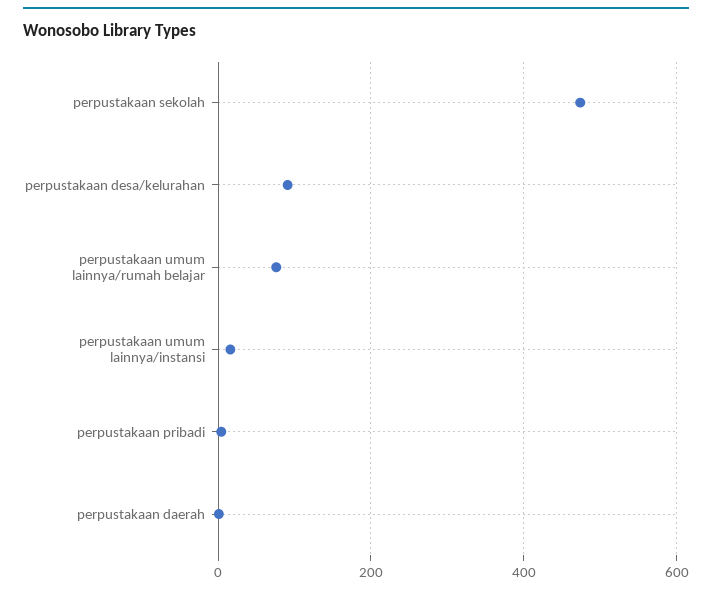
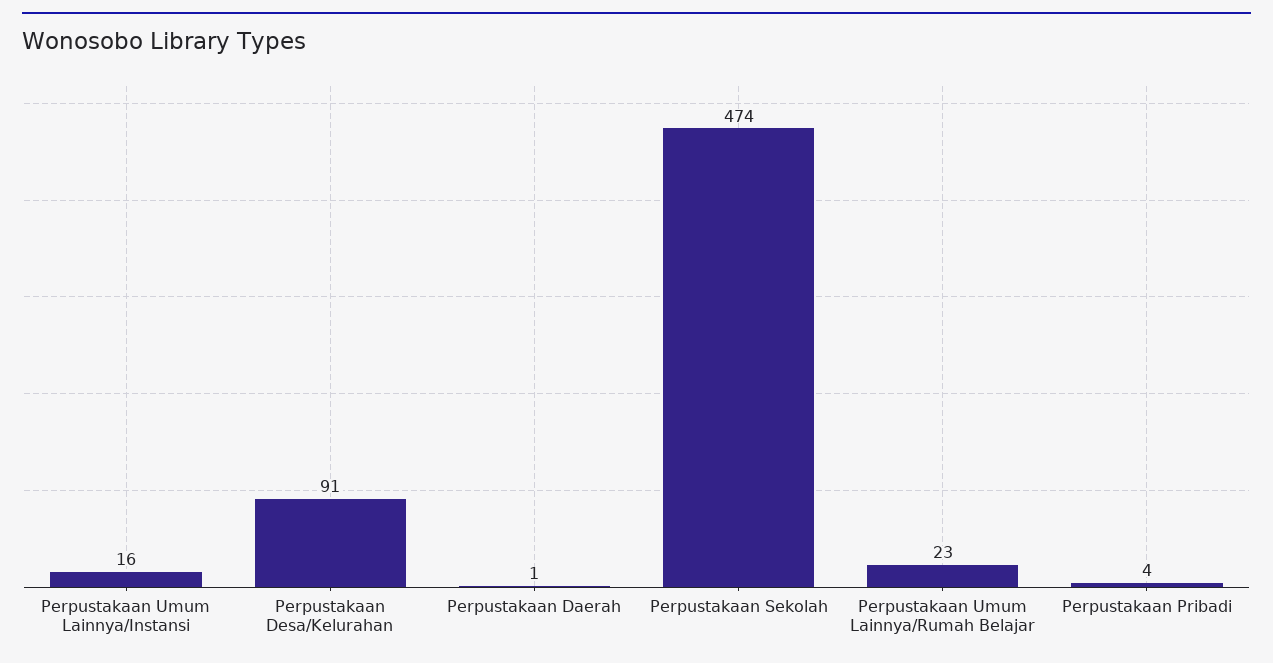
  {
    "perpustakaan sekolah": 474,
    "perpustakaan desa/kelurahan": 91,
-   "perpustakaan umum lainnya/rumah belajar": 80,
+   "perpustakaan umum lainnya/rumah belajar": 23,
    "perpustakaan umum lainnya/instansi": 16,
    "perpustakaan pribadi": 4,
    "perpustakaan daerah": 1
  }

